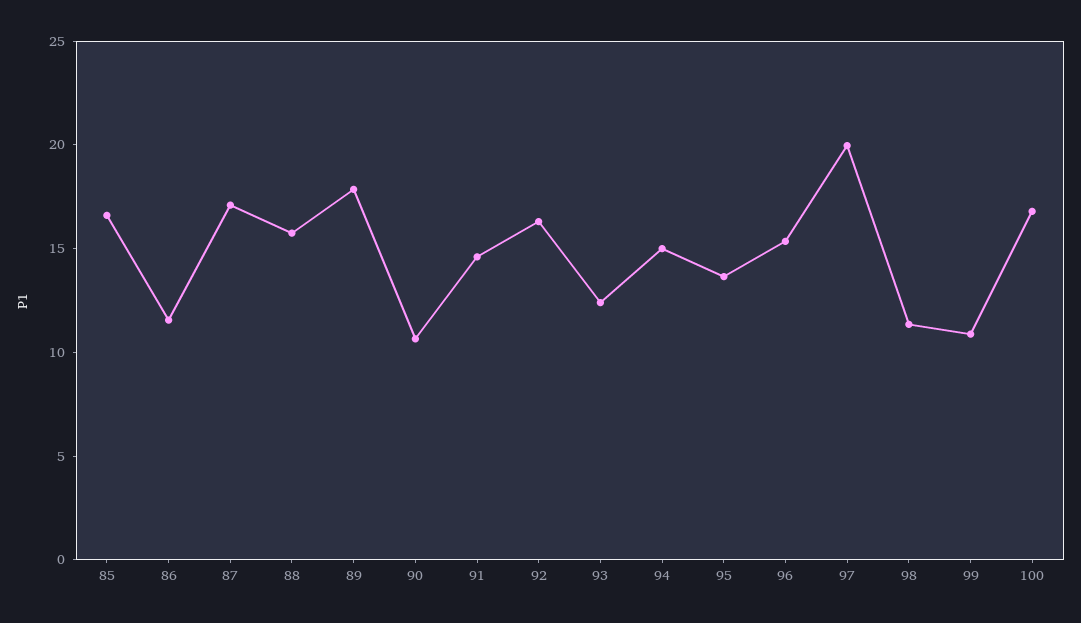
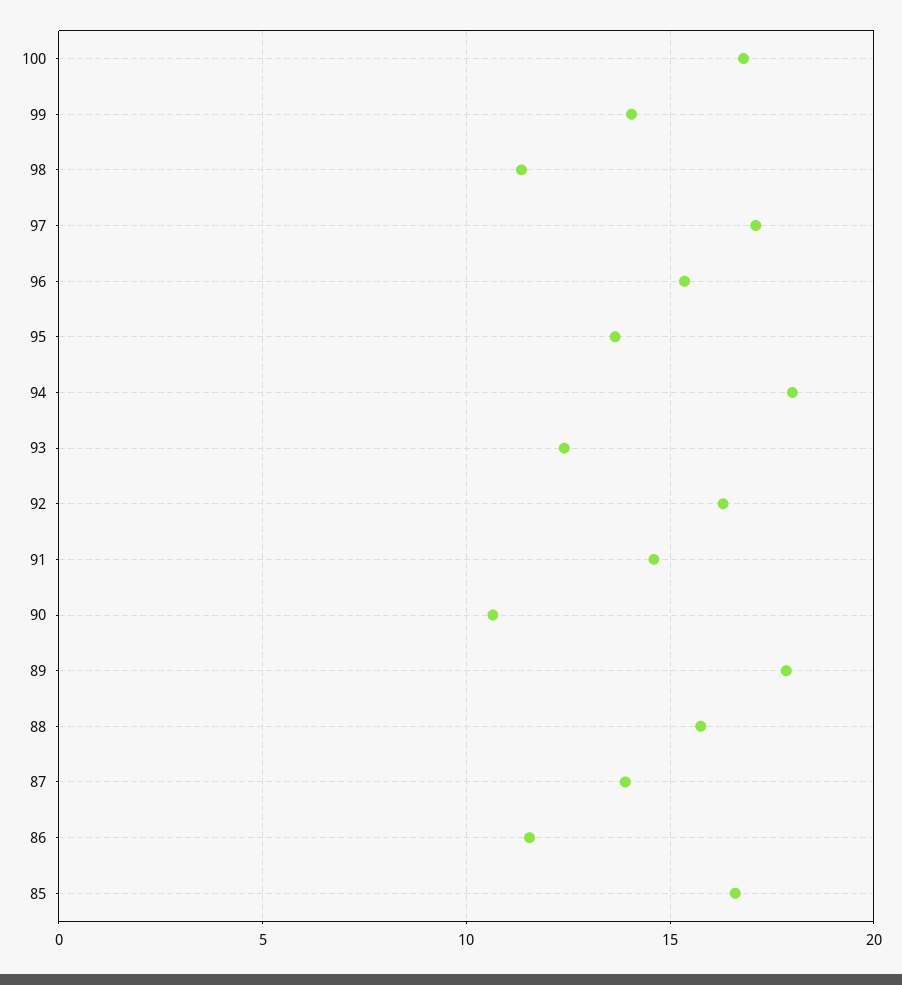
  {
    "85": 16.5,
    "86": 11.5,
-   "87": 17,
+   "87": 14,
    "88": 16,
    "89": 18,
    "90": 10.5,
    "91": 14.5,
    "92": 16.5,
    "93": 12.5,
-   "94": 15,
+   "94": 18,
    "95": 13.5,
    "96": 15.5,
-   "97": 20,
+   "97": 17,
    "98": 11.5,
-   "99": 11,
+   "99": 14,
    "100": 17
  }

